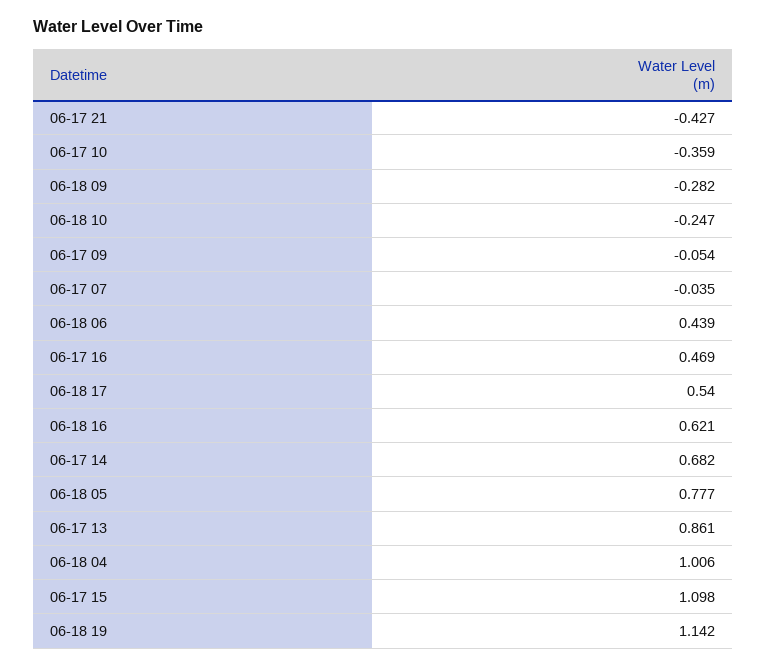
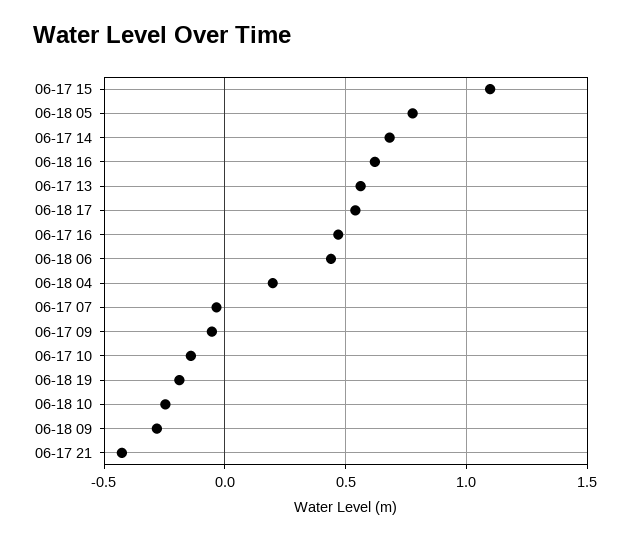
  {
    "06-17 21": -0.427,
-   "06-17 10": -0.359,
+   "06-17 10": -0.15,
    "06-18 09": -0.282,
    "06-18 10": -0.247,
    "06-17 09": -0.054,
    "06-17 07": -0.035,
    "06-18 06": 0.439,
    "06-17 16": 0.469,
    "06-18 17": 0.54,
    "06-18 16": 0.621,
    "06-17 14": 0.682,
    "06-18 05": 0.777,
-   "06-17 13": 0.861,
+   "06-17 13": 0.55,
-   "06-18 04": 1.006,
+   "06-18 04": 0.2,
    "06-17 15": 1.098,
-   "06-18 19": 1.142
+   "06-18 19": -0.2
  }

